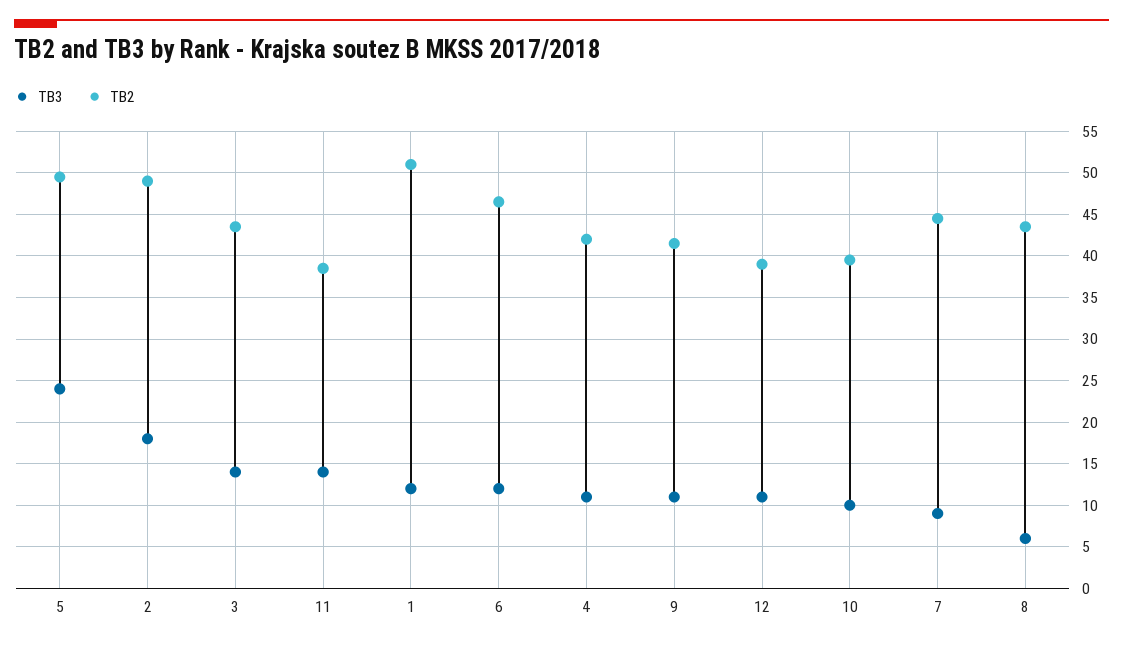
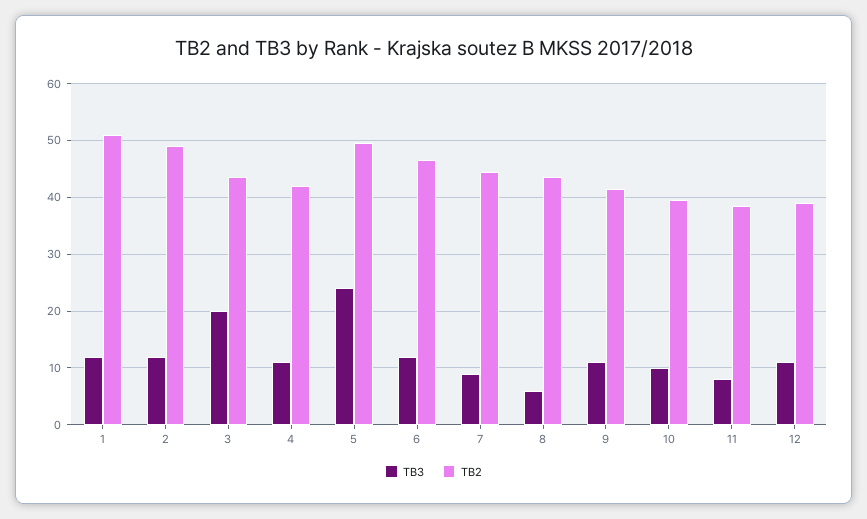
  {
    "TB3": {
      "5": 24,
-     "2": 18,
+     "2": 12,
-     "3": 14,
+     "3": 20,
-     "11": 14,
+     "11": 8,
      "1": 12,
      "6": 12,
      "4": 11,
      "9": 11,
      "12": 11,
      "10": 10,
      "7": 9,
      "8": 6
    },
    "TB2": {
      "5": 50,
      "2": 49,
      "3": 44,
      "11": 39,
      "1": 51,
      "6": 47,
      "4": 42,
      "9": 42,
      "12": 39,
      "10": 40,
      "7": 45,
      "8": 44
    }
  }

